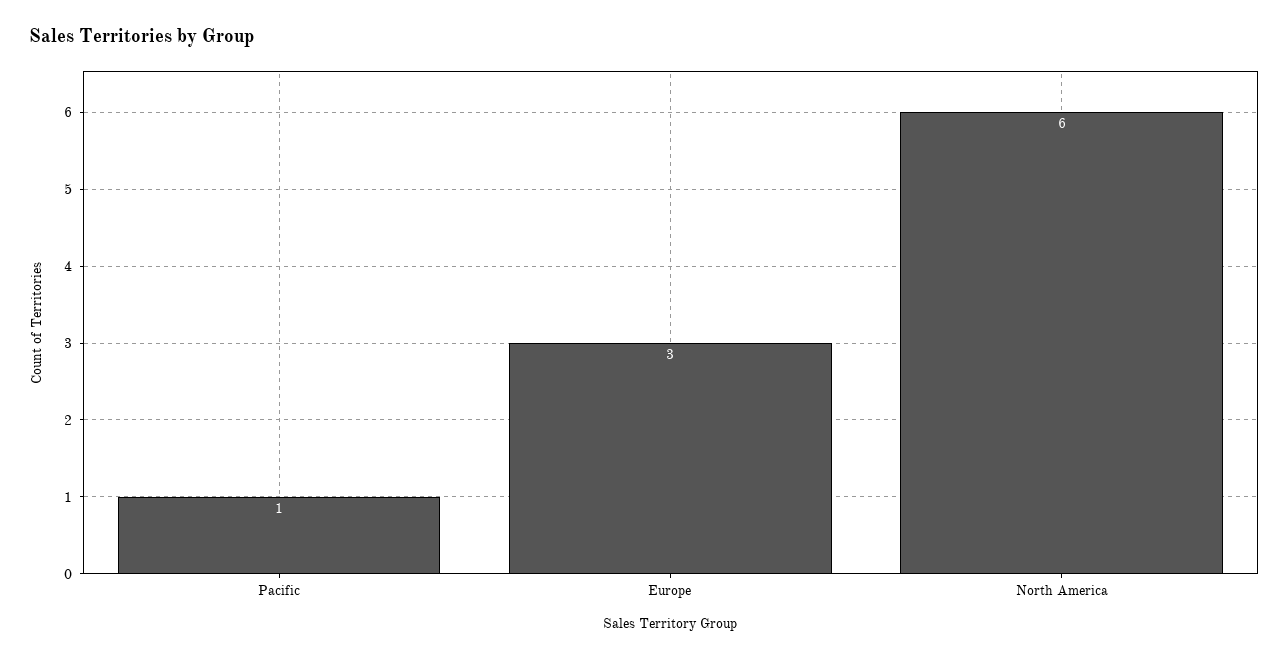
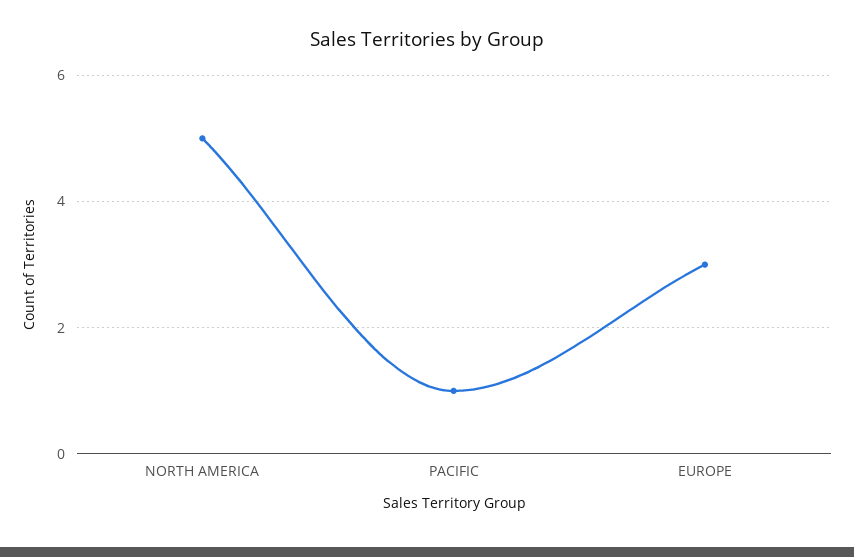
  {
    "Pacific": 1,
    "Europe": 3,
-   "North America": 6
+   "North America": 5
  }

